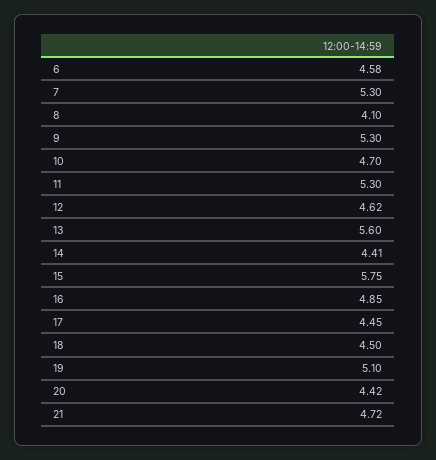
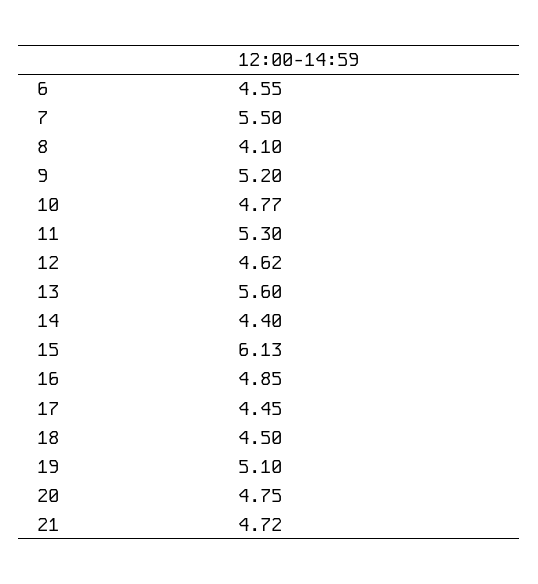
  {
-   "6": 4.58,
+   "6": 4.55,
-   "7": 5.3,
+   "7": 5.5,
    "8": 4.1,
-   "9": 5.3,
+   "9": 5.2,
-   "10": 4.7,
+   "10": 4.77,
    "11": 5.3,
    "12": 4.62,
    "13": 5.6,
-   "14": 4.41,
+   "14": 4.4,
-   "15": 5.75,
+   "15": 6.13,
    "16": 4.85,
    "17": 4.45,
    "18": 4.5,
    "19": 5.1,
-   "20": 4.42,
+   "20": 4.75,
    "21": 4.72
  }

